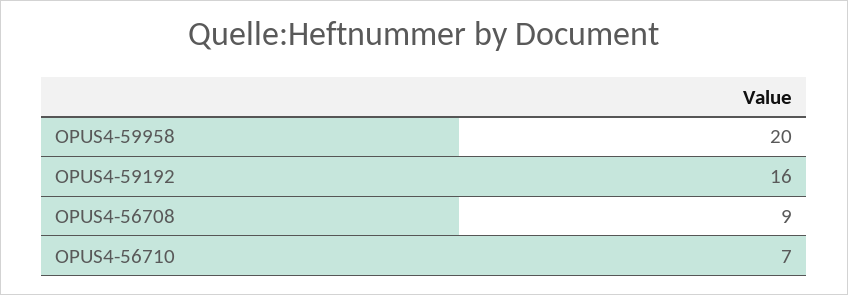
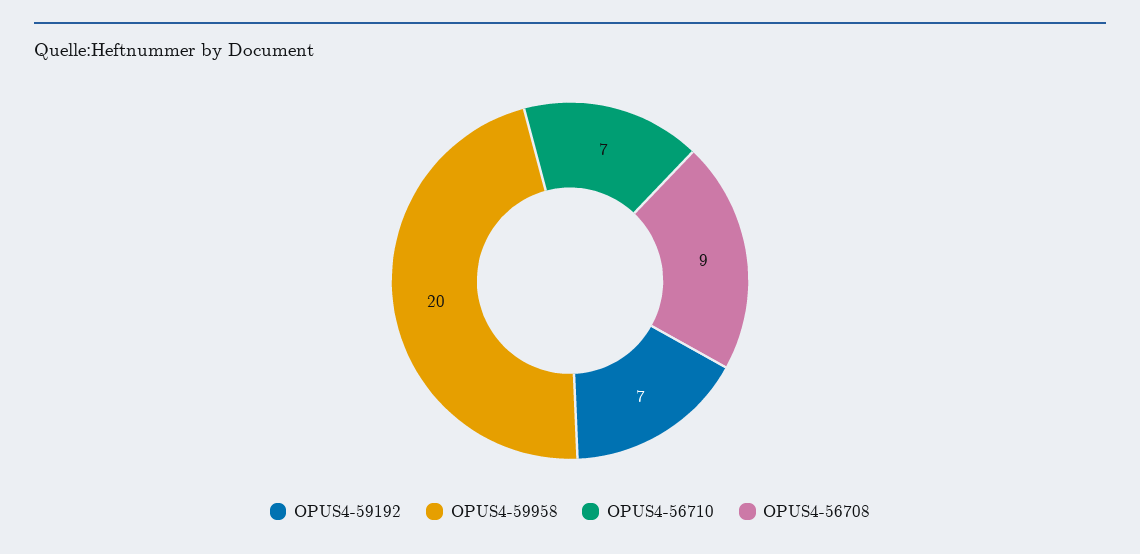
  {
    "OPUS4-59958": 20,
-   "OPUS4-59192": 16,
+   "OPUS4-59192": 7,
    "OPUS4-56708": 9,
    "OPUS4-56710": 7
  }

